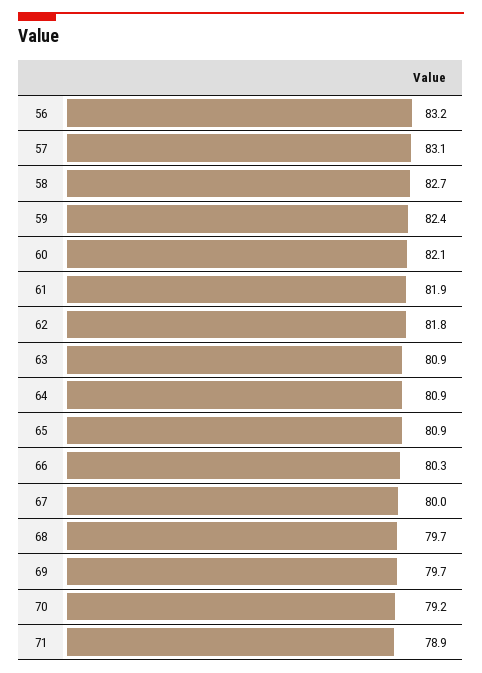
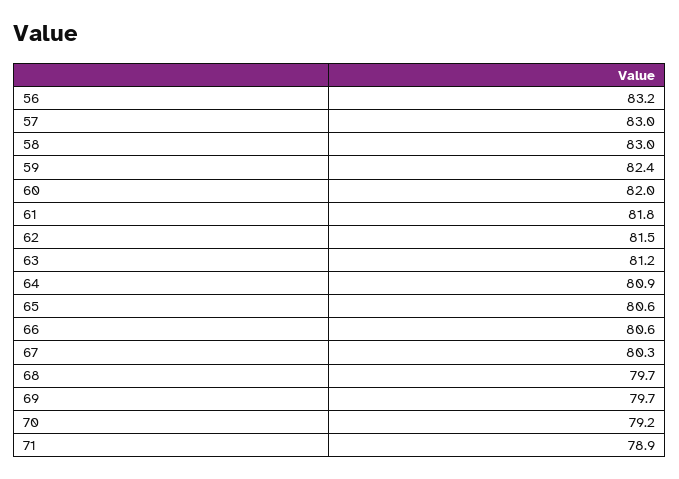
  {
    "56": 83.2,
-   "57": 83.1,
+   "57": 83,
-   "58": 82.7,
+   "58": 83,
    "59": 82.4,
-   "60": 82.1,
+   "60": 82,
-   "61": 81.9,
+   "61": 81.8,
-   "62": 81.8,
+   "62": 81.5,
-   "63": 80.9,
+   "63": 81.2,
    "64": 80.9,
-   "65": 80.9,
+   "65": 80.6,
-   "66": 80.3,
+   "66": 80.6,
-   "67": 80,
+   "67": 80.3,
    "68": 79.7,
    "69": 79.7,
    "70": 79.2,
    "71": 78.9
  }

